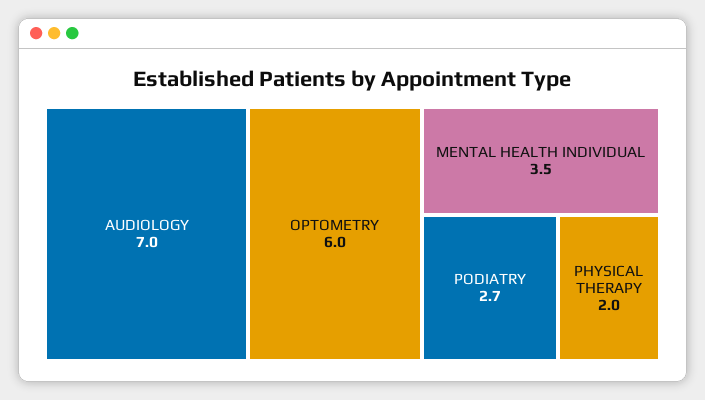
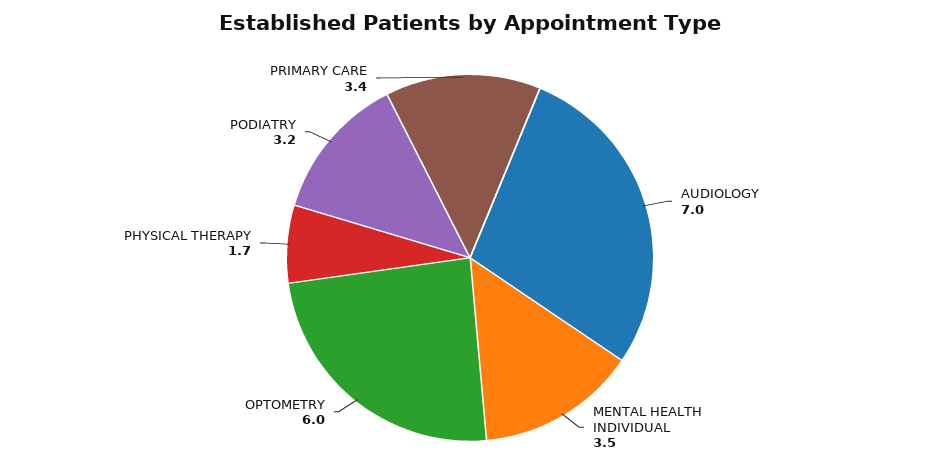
  {
    "AUDIOLOGY": 7,
    "OPTOMETRY": 6,
    "MENTAL HEALTH INDIVIDUAL": 3.5,
-   "PODIATRY": 2.7,
+   "PODIATRY": 3.2,
-   "PHYSICAL THERAPY": 2
+   "PHYSICAL THERAPY": 1.7,
+   "PRIMARY CARE": 3.4
  }

